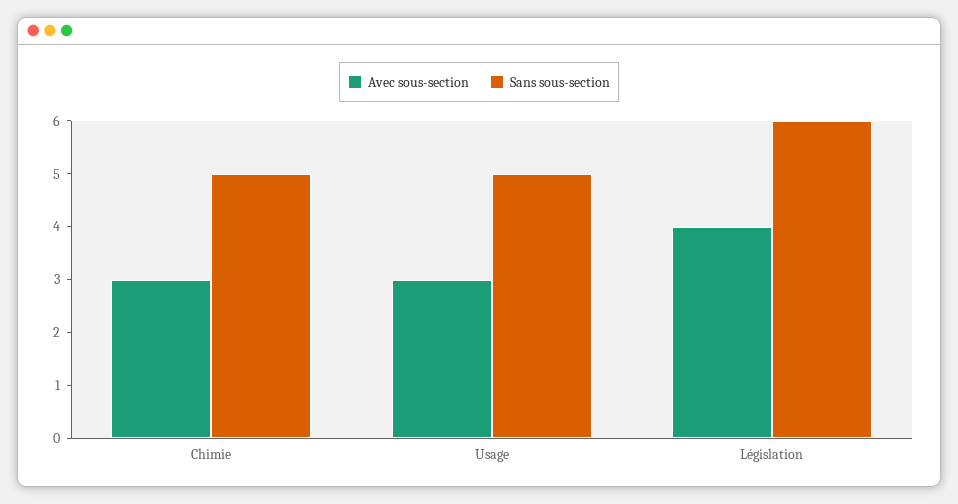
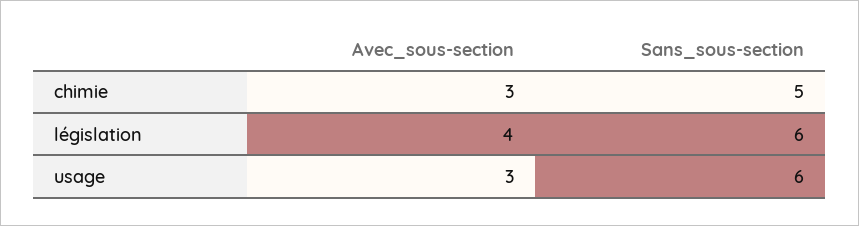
  {
    "Avec sous-section": {
      "Chimie": 3,
      "Usage": 3,
      "Législation": 4
    },
    "Sans sous-section": {
      "Chimie": 5,
-     "Usage": 5,
+     "Usage": 6,
      "Législation": 6
    }
  }

